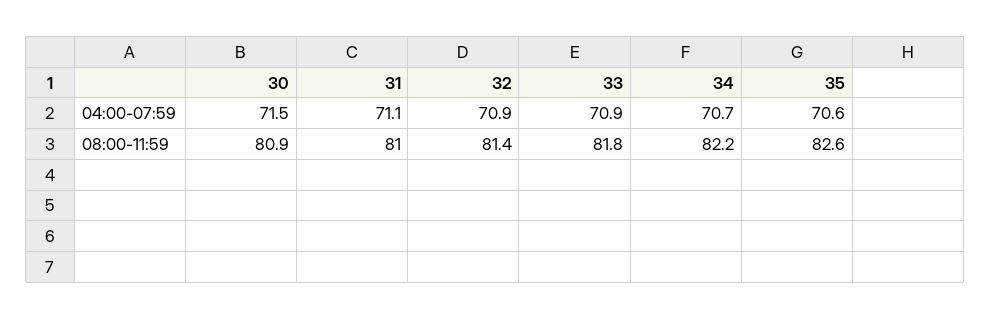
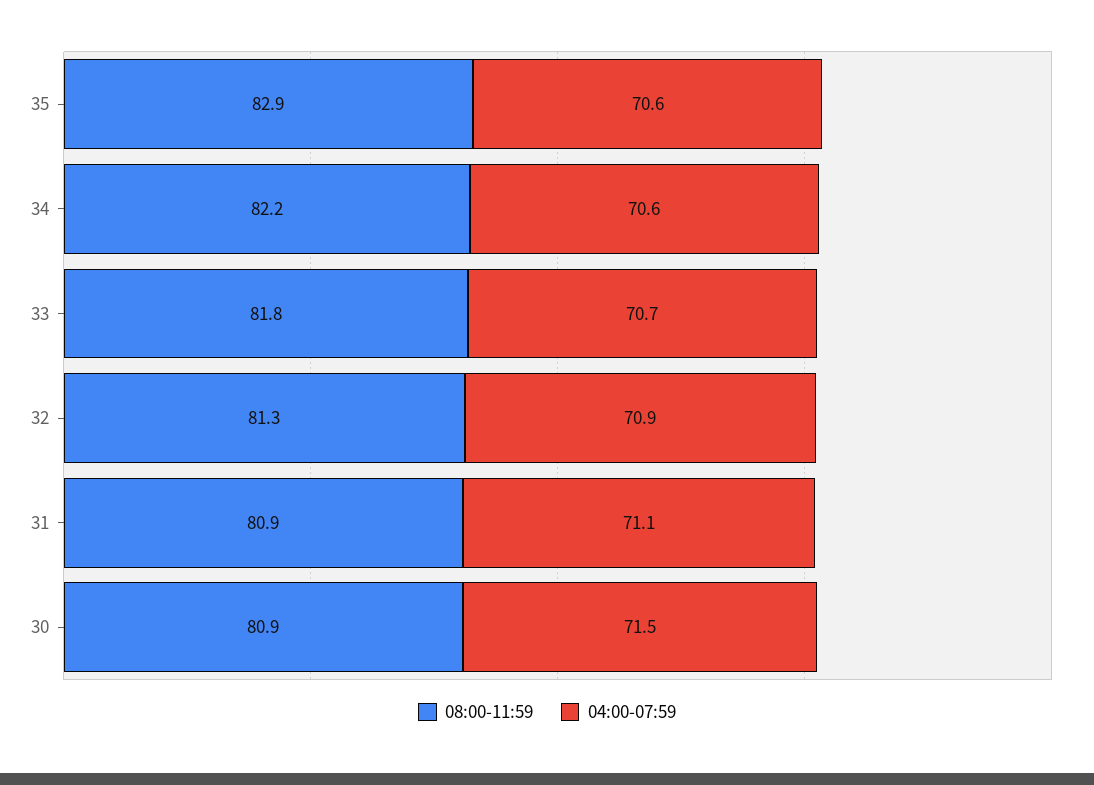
  {
    "04:00-07:59": {
      "30": 71.5,
      "31": 71.1,
      "32": 70.9,
-     "33": 70.9,
+     "33": 70.7,
-     "34": 70.7,
+     "34": 70.6,
      "35": 70.6
    },
    "08:00-11:59": {
      "30": 80.9,
-     "31": 81,
+     "31": 80.9,
-     "32": 81.4,
+     "32": 81.3,
      "33": 81.8,
      "34": 82.2,
-     "35": 82.6
+     "35": 82.9
    }
  }

